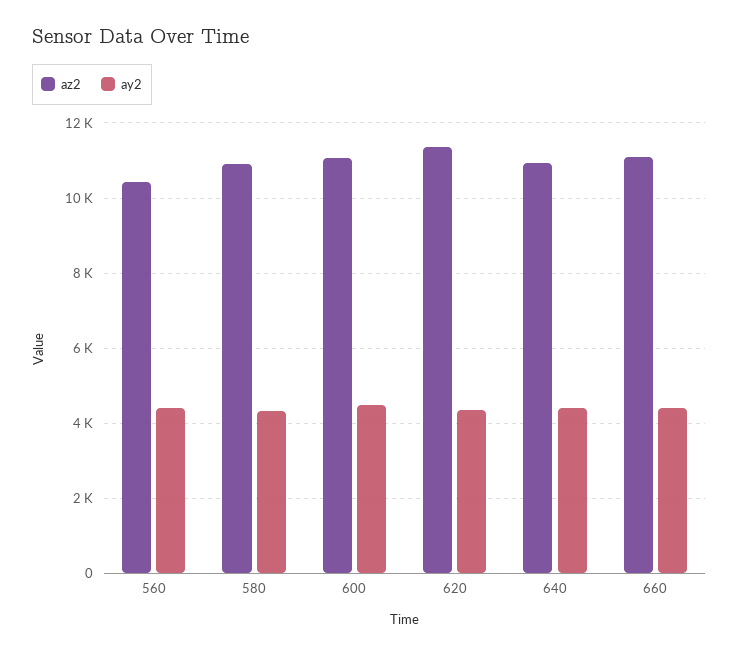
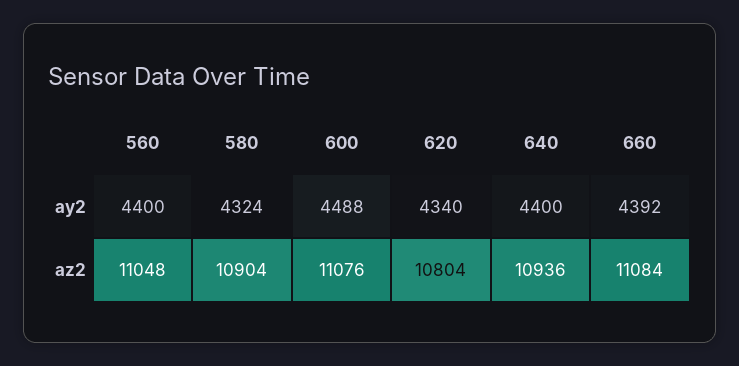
  {
    "az2": {
-     "560": 10400,
+     "560": 11048,
      "580": 10904,
      "600": 11076,
-     "620": 11400,
+     "620": 10804,
      "640": 10936,
      "660": 11084
    },
    "ay2": {
      "560": 4400,
      "580": 4324,
      "600": 4488,
      "620": 4340,
      "640": 4400,
      "660": 4392
    }
  }

